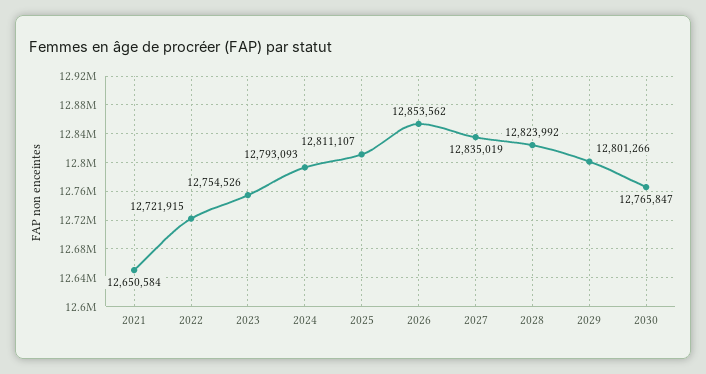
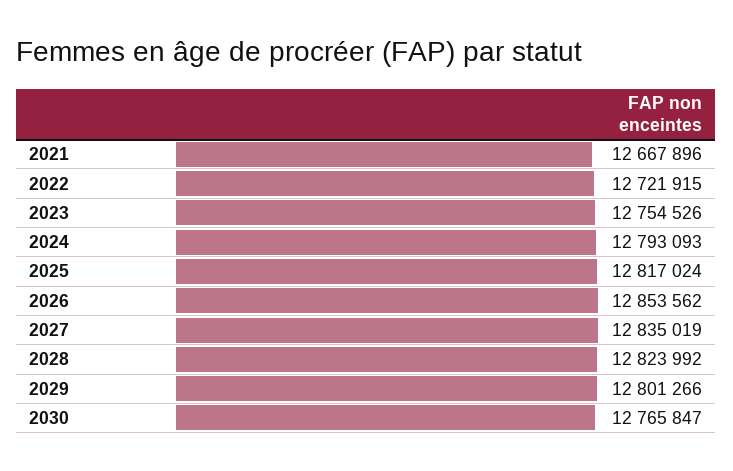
  {
-   "2021": 12650584,
+   "2021": 12667896,
    "2022": 12721915,
    "2023": 12754526,
    "2024": 12793093,
-   "2025": 12811107,
+   "2025": 12817024,
    "2026": 12853562,
    "2027": 12835019,
    "2028": 12823992,
    "2029": 12801266,
    "2030": 12765847
  }

